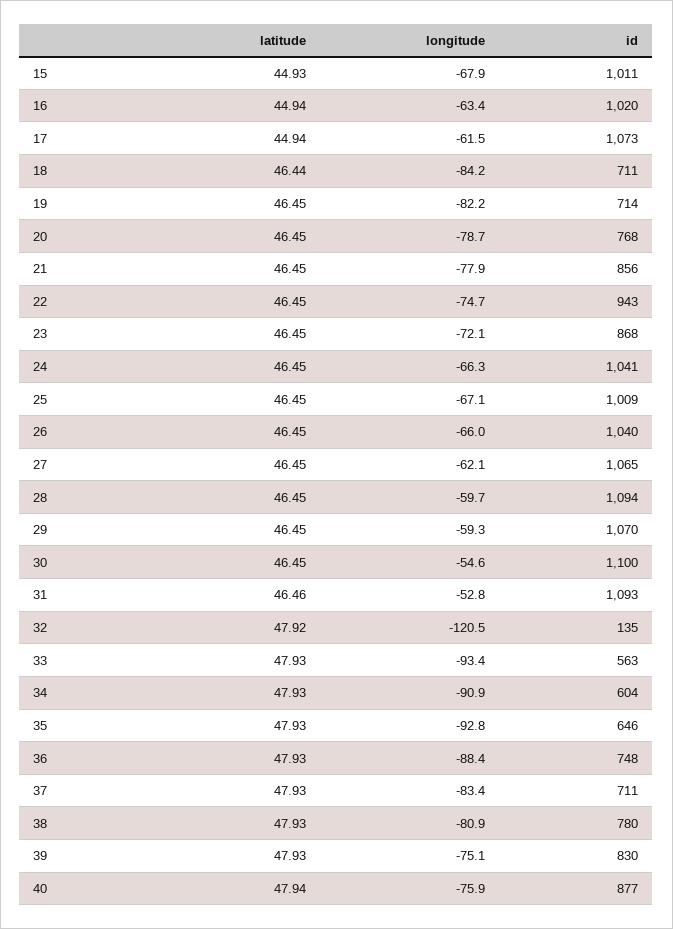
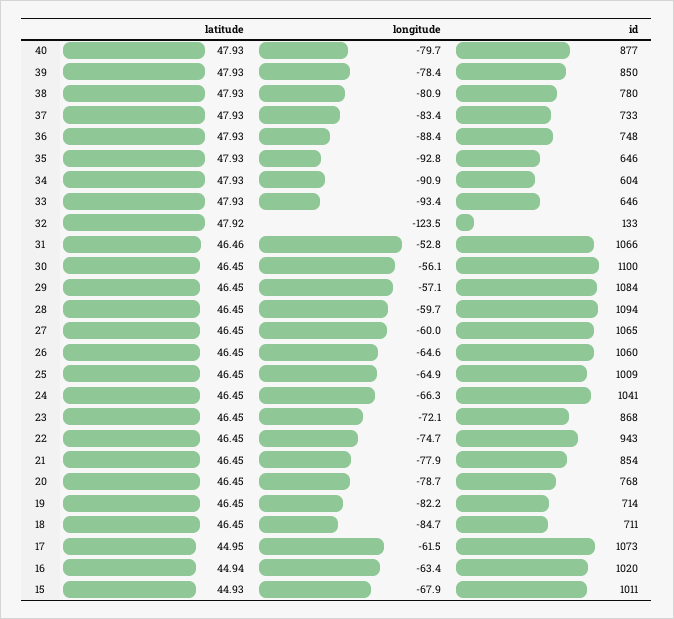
  {
    "latitude": {
      "15": 44.93,
      "16": 44.94,
-     "17": 44.94,
+     "17": 44.95,
-     "18": 46.44,
+     "18": 46.45,
      "19": 46.45,
      "20": 46.45,
      "21": 46.45,
      "22": 46.45,
      "23": 46.45,
      "24": 46.45,
      "25": 46.45,
      "26": 46.45,
      "27": 46.45,
      "28": 46.45,
      "29": 46.45,
      "30": 46.45,
      "31": 46.46,
      "32": 47.92,
      "33": 47.93,
      "34": 47.93,
      "35": 47.93,
      "36": 47.93,
      "37": 47.93,
      "38": 47.93,
      "39": 47.93,
-     "40": 47.94
+     "40": 47.93
    },
    "longitude": {
      "15": -67.9,
      "16": -63.4,
      "17": -61.5,
-     "18": -84.2,
+     "18": -84.7,
      "19": -82.2,
      "20": -78.7,
      "21": -77.9,
      "22": -74.7,
      "23": -72.1,
      "24": -66.3,
-     "25": -67.1,
+     "25": -64.9,
-     "26": -66,
+     "26": -64.6,
-     "27": -62.1,
+     "27": -60,
      "28": -59.7,
-     "29": -59.3,
+     "29": -57.1,
-     "30": -54.6,
+     "30": -56.1,
      "31": -52.8,
-     "32": -120.5,
+     "32": -123.5,
      "33": -93.4,
      "34": -90.9,
      "35": -92.8,
      "36": -88.4,
      "37": -83.4,
      "38": -80.9,
-     "39": -75.1,
+     "39": -78.4,
-     "40": -75.9
+     "40": -79.7
    },
    "id": {
      "15": 1011,
      "16": 1020,
      "17": 1073,
      "18": 711,
      "19": 714,
      "20": 768,
-     "21": 856,
+     "21": 854,
      "22": 943,
      "23": 868,
      "24": 1041,
      "25": 1009,
-     "26": 1040,
+     "26": 1060,
      "27": 1065,
      "28": 1094,
-     "29": 1070,
+     "29": 1084,
      "30": 1100,
-     "31": 1093,
+     "31": 1066,
-     "32": 135,
+     "32": 133,
-     "33": 563,
+     "33": 646,
      "34": 604,
      "35": 646,
      "36": 748,
-     "37": 711,
+     "37": 733,
      "38": 780,
-     "39": 830,
+     "39": 850,
      "40": 877
    }
  }

